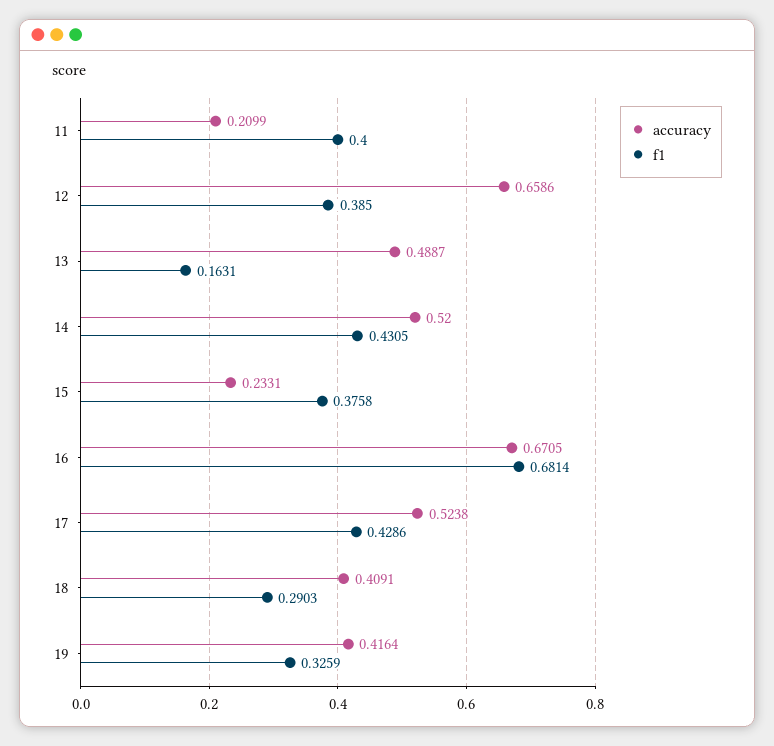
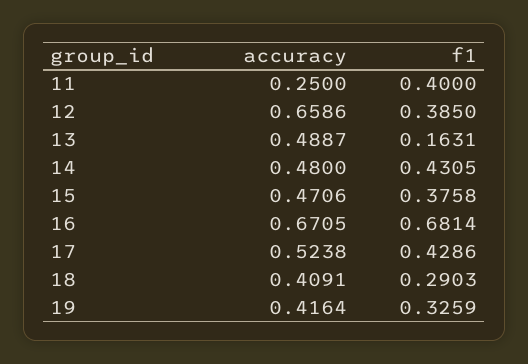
  {
    "accuracy": {
-     "11": 0.2099,
+     "11": 0.25,
      "12": 0.6586,
      "13": 0.4887,
-     "14": 0.52,
+     "14": 0.48,
-     "15": 0.2331,
+     "15": 0.4706,
      "16": 0.6705,
      "17": 0.5238,
      "18": 0.4091,
      "19": 0.4164
    },
    "f1": {
      "11": 0.4,
      "12": 0.385,
      "13": 0.1631,
      "14": 0.4305,
      "15": 0.3758,
      "16": 0.6814,
      "17": 0.4286,
      "18": 0.2903,
      "19": 0.3259
    }
  }

